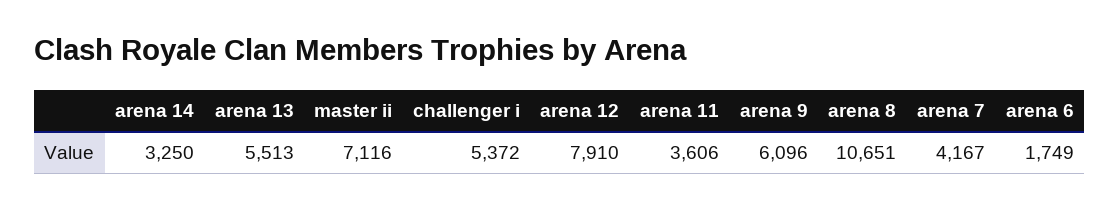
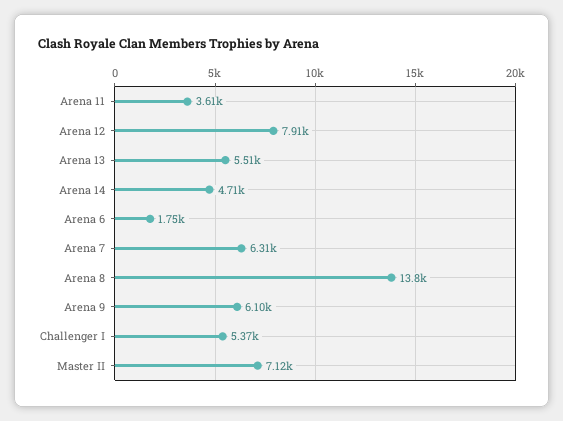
  {
-   "arena 14": 3250,
+   "arena 14": 4710,
    "arena 13": 5513,
    "master ii": 7116,
    "challenger i": 5372,
    "arena 12": 7910,
    "arena 11": 3606,
    "arena 9": 6096,
-   "arena 8": 10651,
+   "arena 8": 13800,
-   "arena 7": 4167,
+   "arena 7": 6310,
    "arena 6": 1749
  }

